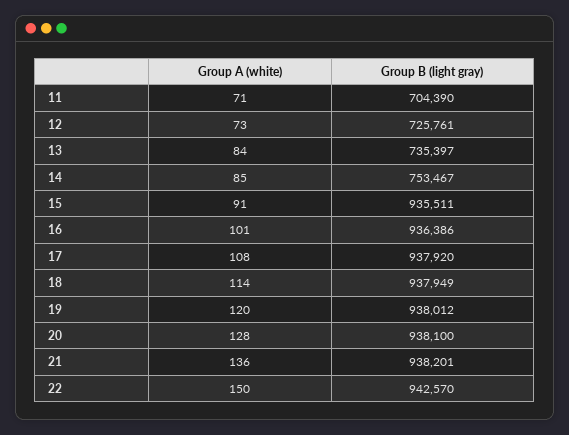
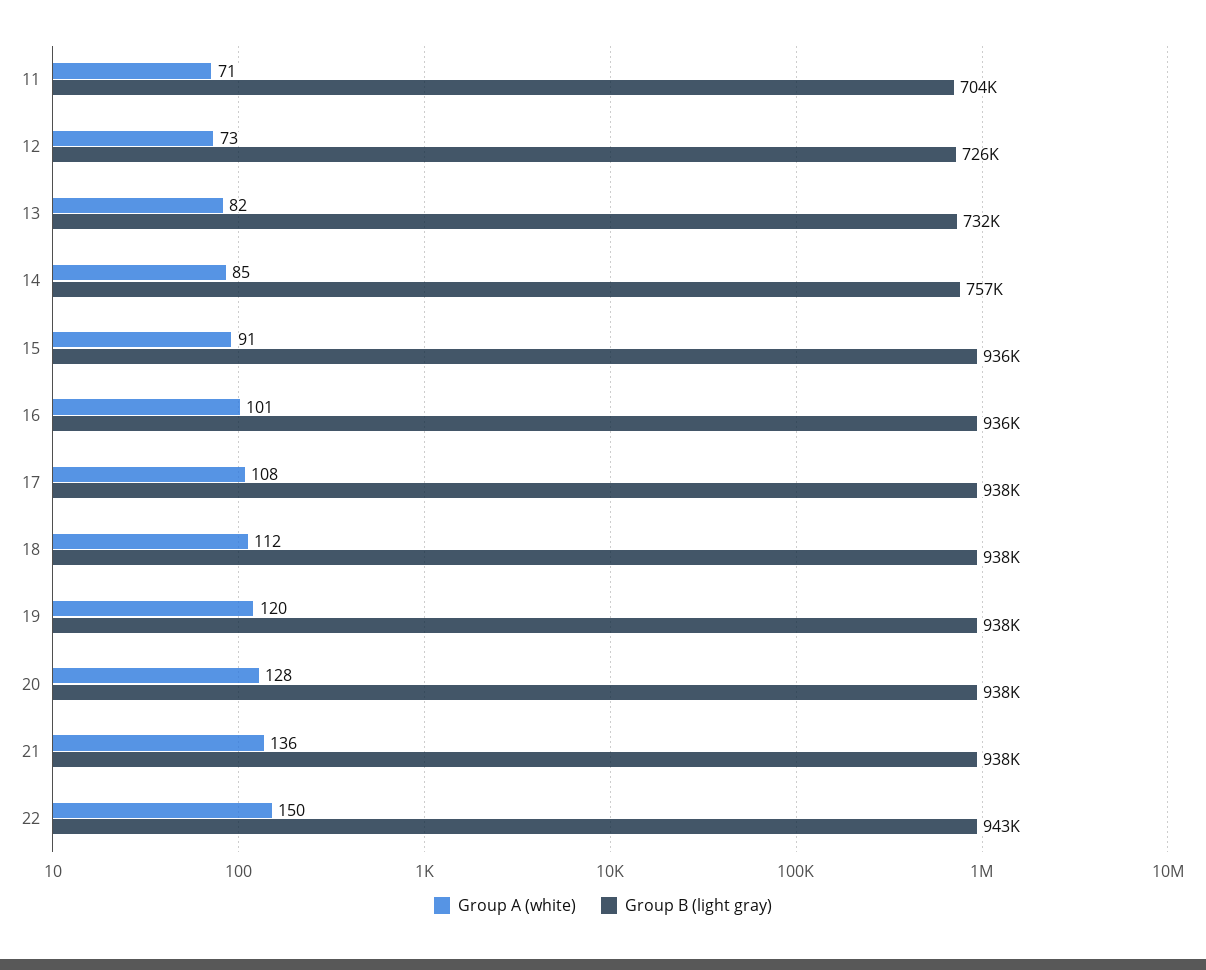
  {
    "Group A (white)": {
      "11": 71,
      "12": 73,
-     "13": 84,
+     "13": 82,
      "14": 85,
      "15": 91,
      "16": 101,
      "17": 108,
-     "18": 114,
+     "18": 112,
      "19": 120,
      "20": 128,
      "21": 136,
      "22": 150
    },
    "Group B (light gray)": {
      "11": 704390,
      "12": 725761,
-     "13": 735397,
+     "13": 732000,
-     "14": 753467,
+     "14": 757000,
      "15": 935511,
      "16": 936386,
      "17": 937920,
      "18": 937949,
      "19": 938012,
      "20": 938100,
      "21": 938201,
      "22": 942570
    }
  }

